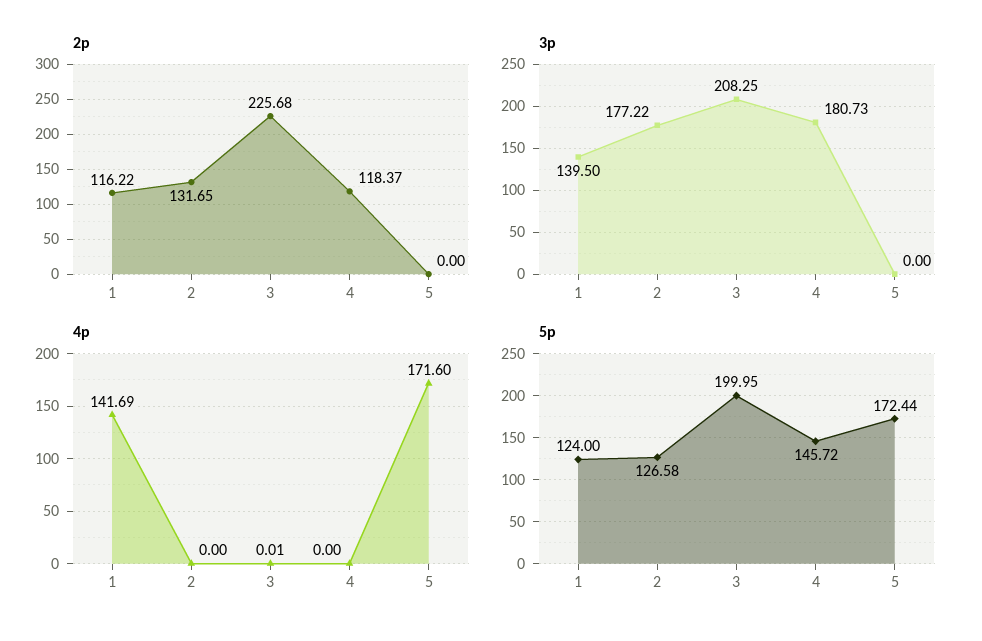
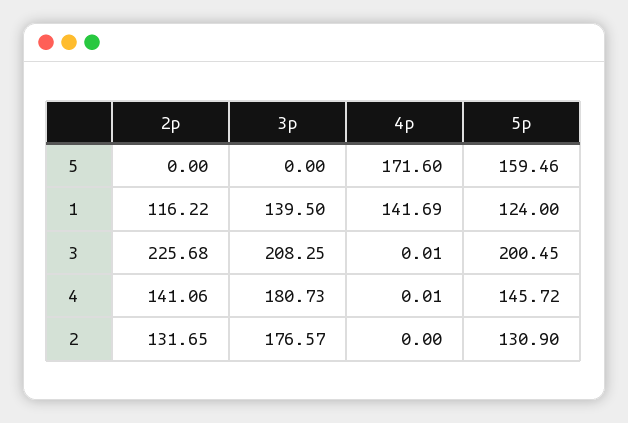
  {
    "2p": {
      "1": 116.22,
      "2": 131.65,
      "3": 225.68,
-     "4": 118.37,
+     "4": 141.06,
      "5": 0
    },
    "3p": {
      "1": 139.5,
-     "2": 177.22,
+     "2": 176.57,
      "3": 208.25,
      "4": 180.73,
      "5": 0
    },
    "4p": {
      "1": 141.69,
      "2": 0,
      "3": 0.01,
-     "4": 0,
+     "4": 0.01,
      "5": 171.6
    },
    "5p": {
      "1": 124,
-     "2": 126.58,
+     "2": 130.9,
-     "3": 199.95,
+     "3": 200.45,
      "4": 145.72,
-     "5": 172.44
+     "5": 159.46
    }
  }

